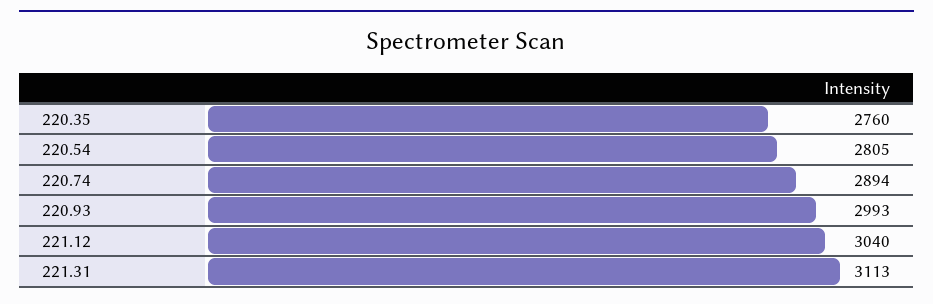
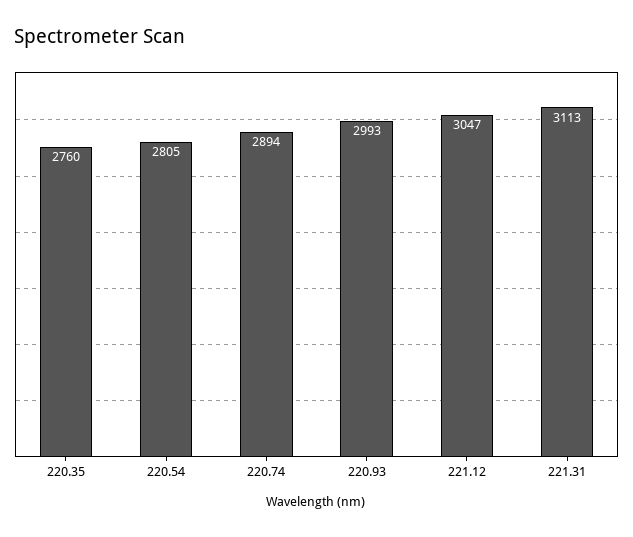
  {
    "220.35": 2760,
    "220.54": 2805,
    "220.74": 2894,
    "220.93": 2993,
-   "221.12": 3040,
+   "221.12": 3047,
    "221.31": 3113
  }

